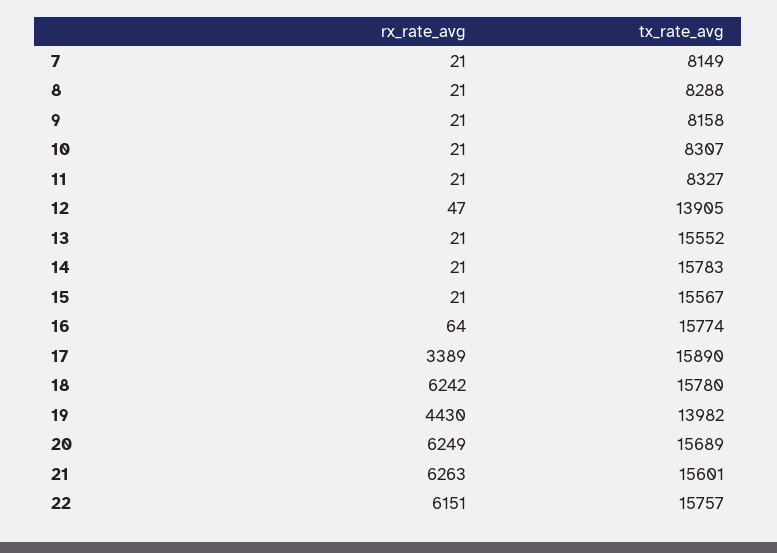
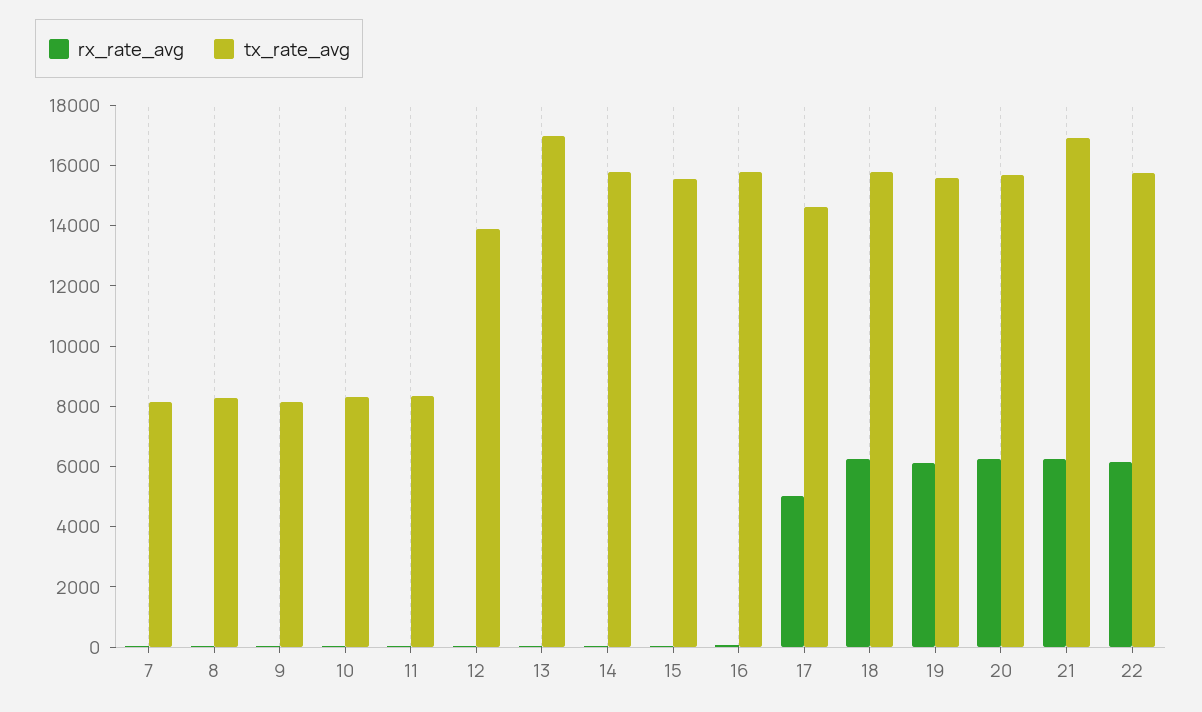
  {
    "rx_rate_avg": {
      "7": 21,
      "8": 21,
      "9": 21,
      "10": 21,
      "11": 21,
      "12": 47,
      "13": 21,
      "14": 21,
      "15": 21,
      "16": 64,
-     "17": 3389,
+     "17": 5000,
      "18": 6242,
-     "19": 4430,
+     "19": 6000,
      "20": 6249,
      "21": 6263,
      "22": 6151
    },
    "tx_rate_avg": {
      "7": 8149,
      "8": 8288,
      "9": 8158,
      "10": 8307,
      "11": 8327,
      "12": 13905,
-     "13": 15552,
+     "13": 17000,
      "14": 15783,
      "15": 15567,
      "16": 15774,
-     "17": 15890,
+     "17": 14500,
      "18": 15780,
-     "19": 13982,
+     "19": 15500,
      "20": 15689,
-     "21": 15601,
+     "21": 17000,
      "22": 15757
    }
  }

